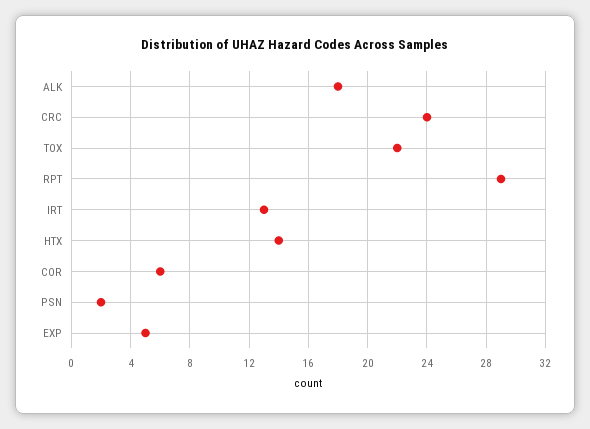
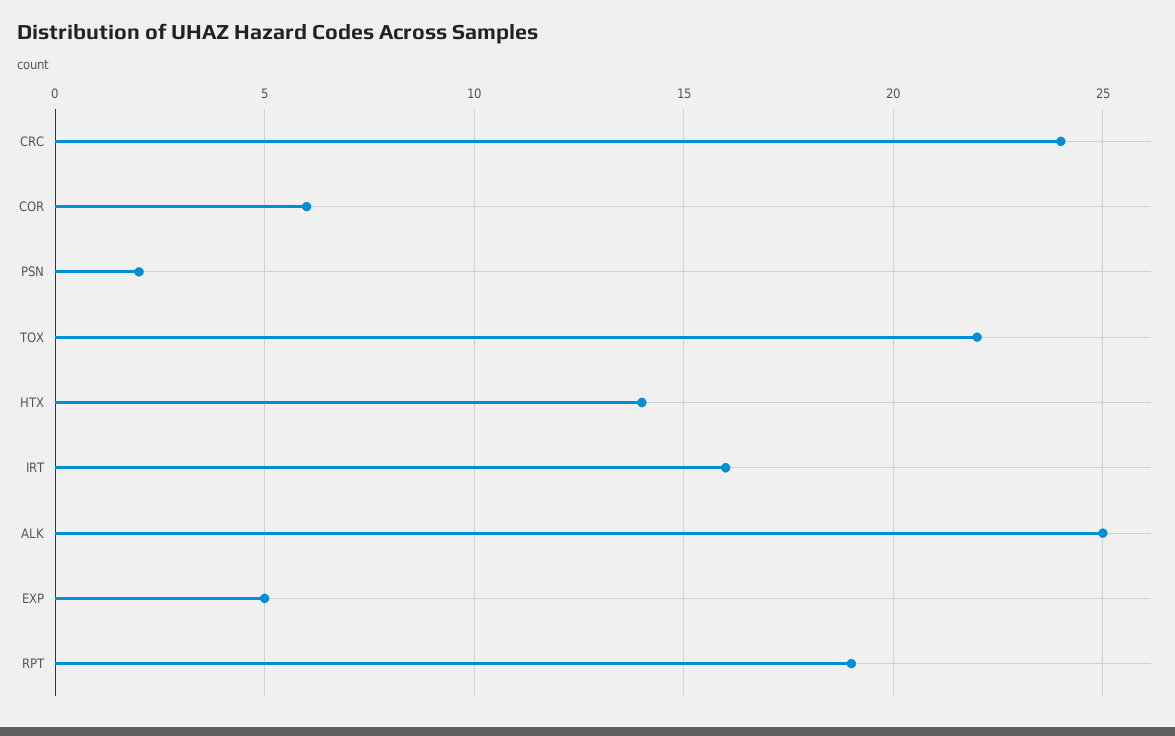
  {
-   "ALK": 18,
+   "ALK": 25,
    "CRC": 24,
    "TOX": 22,
-   "RPT": 29,
+   "RPT": 19,
-   "IRT": 13,
+   "IRT": 16,
    "HTX": 14,
    "COR": 6,
    "PSN": 2,
    "EXP": 5
  }

